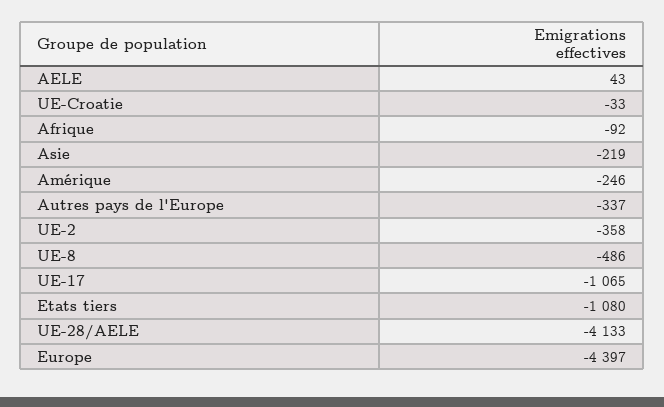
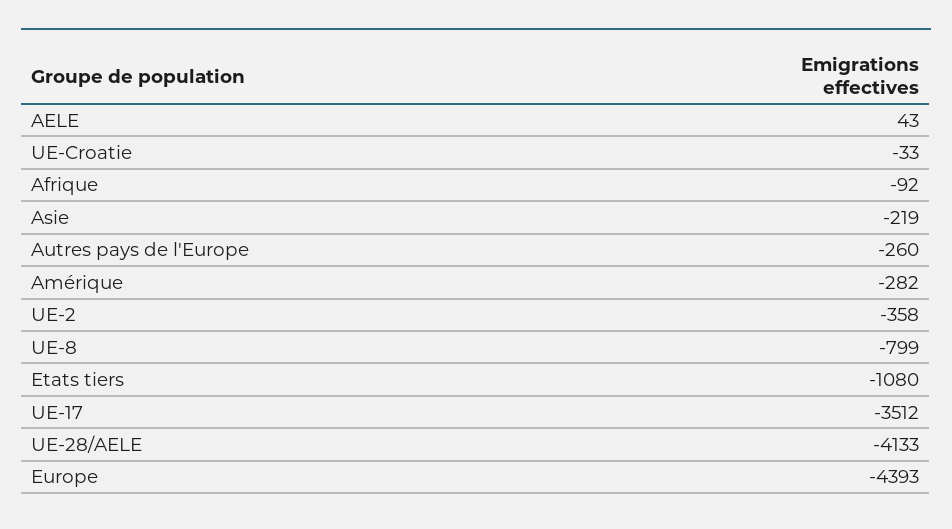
  {
    "AELE": 43,
    "UE-Croatie": -33,
    "Afrique": -92,
    "Asie": -219,
-   "Amérique": -246,
+   "Amérique": -282,
-   "Autres pays de l'Europe": -337,
+   "Autres pays de l'Europe": -260,
    "UE-2": -358,
-   "UE-8": -486,
+   "UE-8": -799,
-   "UE-17": -1065,
+   "UE-17": -3512,
    "Etats tiers": -1080,
    "UE-28/AELE": -4133,
-   "Europe": -4397
+   "Europe": -4393
  }

